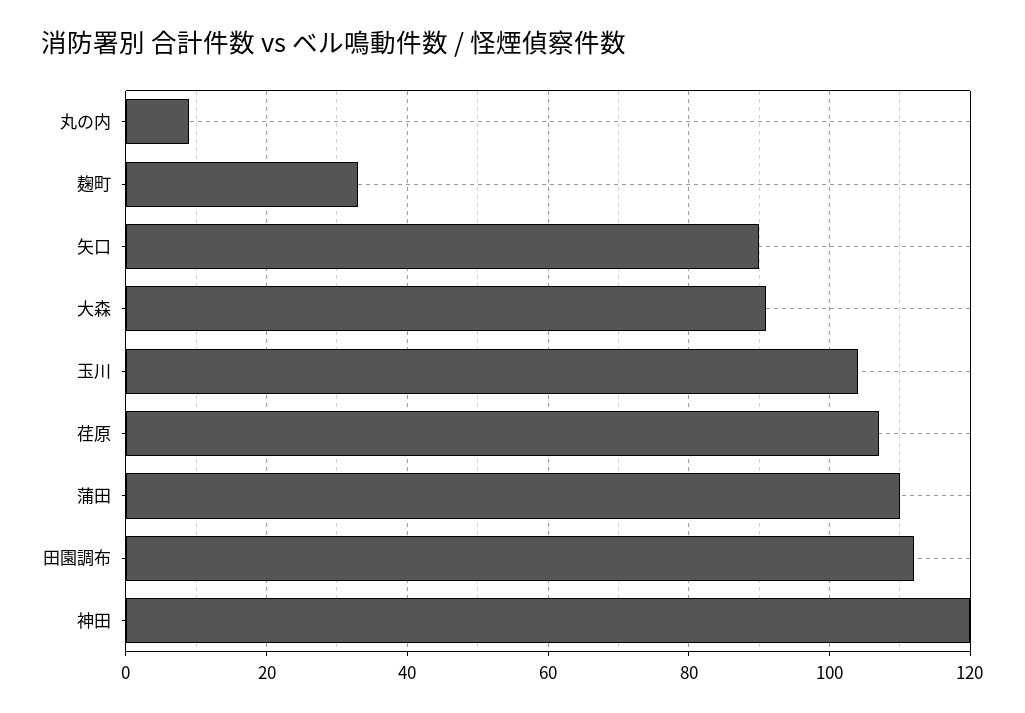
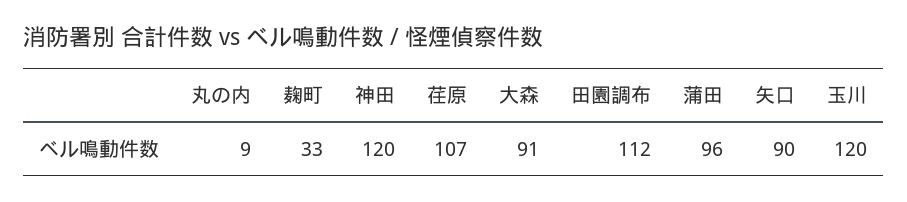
  {
    "丸の内": 9,
    "麹町": 33,
    "矢口": 90,
    "大森": 91,
-   "玉川": 105,
+   "玉川": 120,
    "荏原": 107,
-   "蒲田": 110,
+   "蒲田": 96,
    "田園調布": 112,
    "神田": 120
  }

